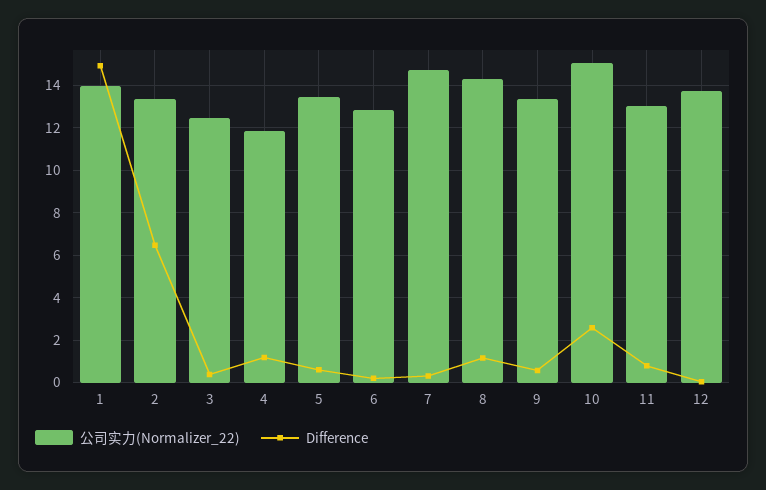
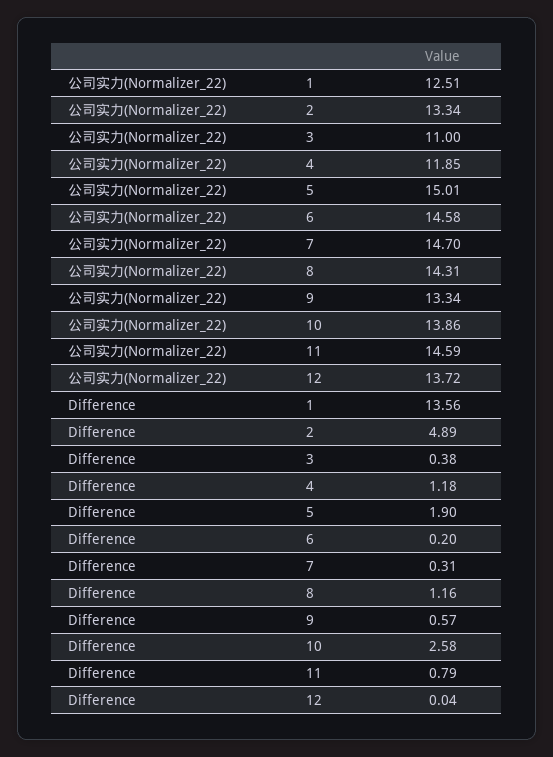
  {
    "公司实力(Normalizer_22)": {
-     "1": 14,
+     "1": 12.51,
      "2": 13.34,
-     "3": 12.5,
+     "3": 11,
      "4": 11.85,
-     "5": 13.5,
+     "5": 15.01,
-     "6": 13,
+     "6": 14.58,
      "7": 14.7,
      "8": 14.31,
      "9": 13.34,
-     "10": 15,
+     "10": 13.86,
-     "11": 13,
+     "11": 14.59,
      "12": 13.72
    },
    "Difference": {
-     "1": 15,
+     "1": 13.56,
-     "2": 6.5,
+     "2": 4.89,
      "3": 0.38,
      "4": 1.18,
-     "5": 0.5,
+     "5": 1.9,
      "6": 0.2,
      "7": 0.31,
      "8": 1.16,
      "9": 0.57,
      "10": 2.58,
      "11": 0.79,
      "12": 0.04
    }
  }

